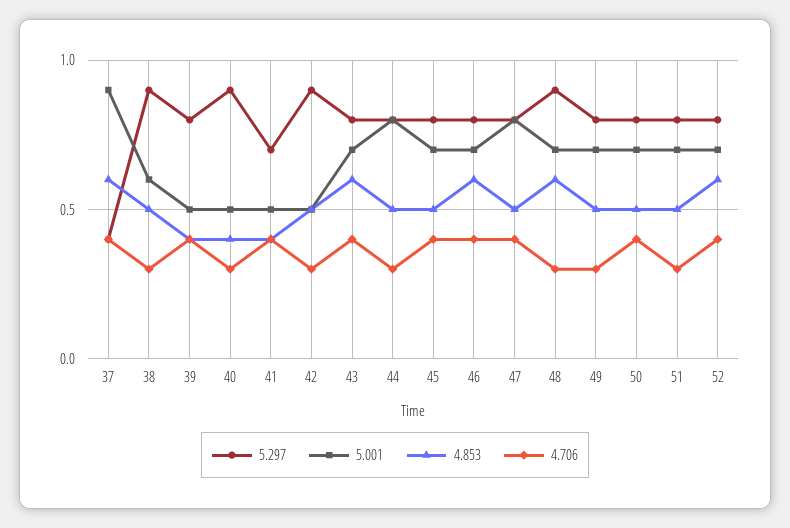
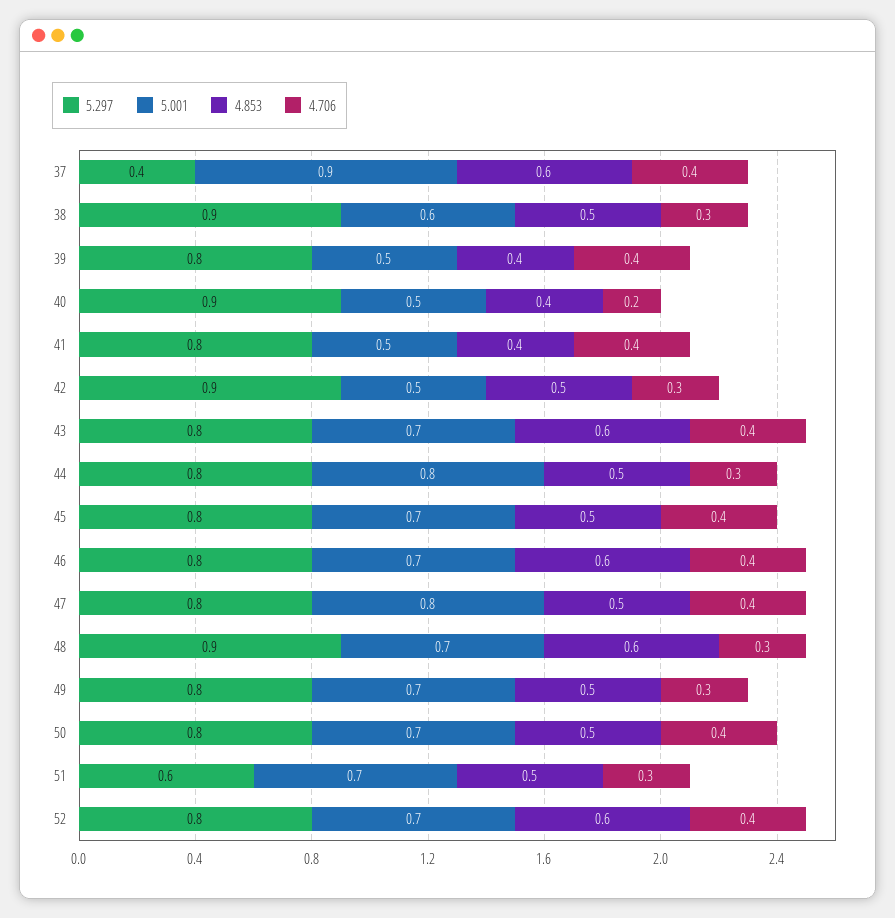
  {
    "5.297": {
      "37": 0.4,
      "38": 0.9,
      "39": 0.8,
      "40": 0.9,
-     "41": 0.7,
+     "41": 0.8,
      "42": 0.9,
      "43": 0.8,
      "44": 0.8,
      "45": 0.8,
      "46": 0.8,
      "47": 0.8,
      "48": 0.9,
      "49": 0.8,
      "50": 0.8,
-     "51": 0.8,
+     "51": 0.6,
      "52": 0.8
    },
    "5.001": {
      "37": 0.9,
      "38": 0.6,
      "39": 0.5,
      "40": 0.5,
      "41": 0.5,
      "42": 0.5,
      "43": 0.7,
      "44": 0.8,
      "45": 0.7,
      "46": 0.7,
      "47": 0.8,
      "48": 0.7,
      "49": 0.7,
      "50": 0.7,
      "51": 0.7,
      "52": 0.7
    },
    "4.853": {
      "37": 0.6,
      "38": 0.5,
      "39": 0.4,
      "40": 0.4,
      "41": 0.4,
      "42": 0.5,
      "43": 0.6,
      "44": 0.5,
      "45": 0.5,
      "46": 0.6,
      "47": 0.5,
      "48": 0.6,
      "49": 0.5,
      "50": 0.5,
      "51": 0.5,
      "52": 0.6
    },
    "4.706": {
      "37": 0.4,
      "38": 0.3,
      "39": 0.4,
-     "40": 0.3,
+     "40": 0.2,
      "41": 0.4,
      "42": 0.3,
      "43": 0.4,
      "44": 0.3,
      "45": 0.4,
      "46": 0.4,
      "47": 0.4,
      "48": 0.3,
      "49": 0.3,
      "50": 0.4,
      "51": 0.3,
      "52": 0.4
    }
  }

